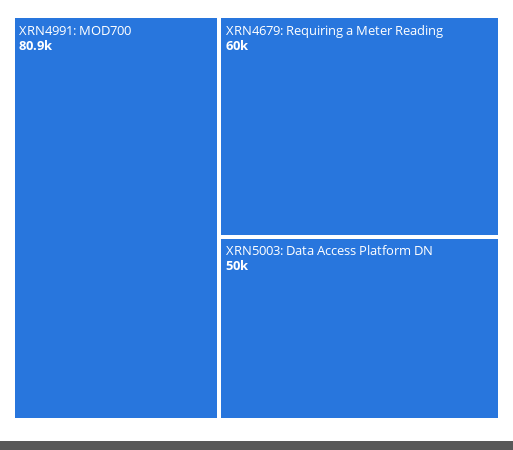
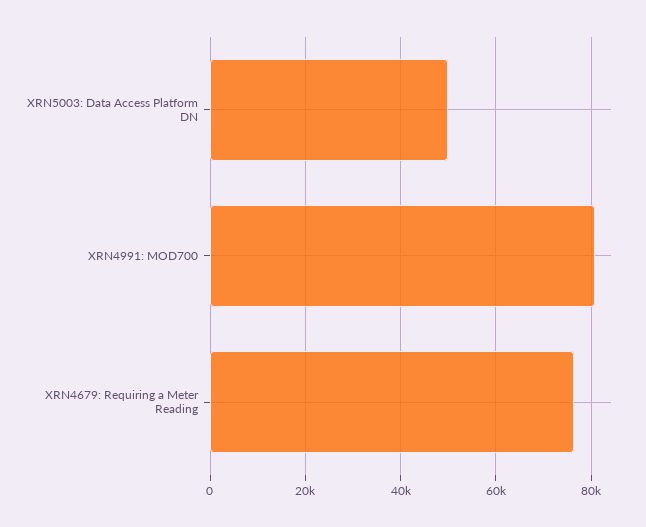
  {
    "XRN4991: MOD700": 80900,
-   "XRN4679: Requiring a Meter Reading": 60000,
+   "XRN4679: Requiring a Meter Reading": 76000,
    "XRN5003: Data Access Platform DN": 50000
  }

